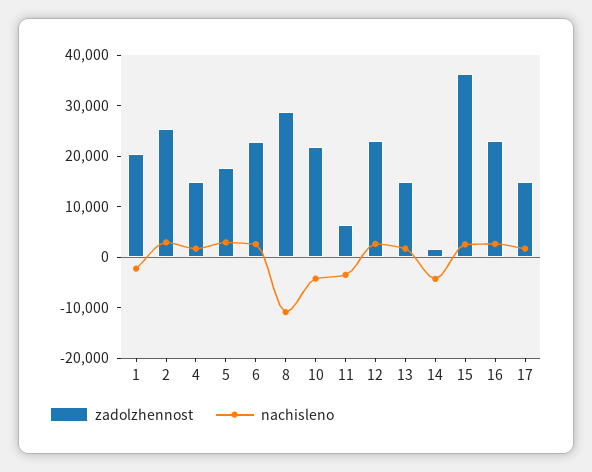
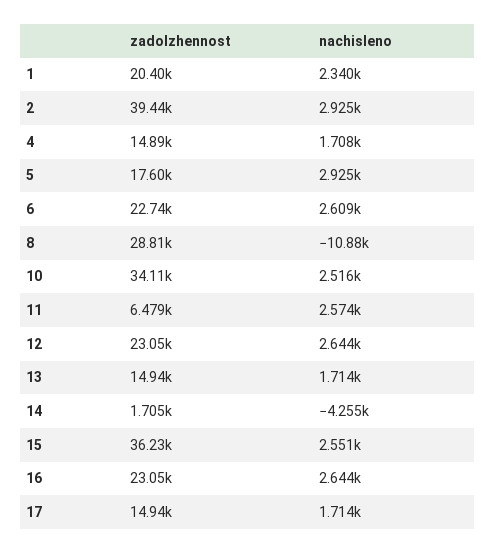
  {
    "zadolzhennost": {
      "1": 20400,
-     "2": 26000,
+     "2": 39440,
      "4": 14890,
      "5": 17600,
      "6": 22740,
      "8": 28810,
-     "10": 22000,
+     "10": 34110,
      "11": 6479,
      "12": 23050,
      "13": 14940,
      "14": 1705,
      "15": 36230,
      "16": 23050,
      "17": 14940
    },
    "nachisleno": {
-     "1": -2000,
+     "1": 2340,
      "2": 2925,
      "4": 1708,
      "5": 2925,
      "6": 2609,
      "8": -10880,
-     "10": -4000,
+     "10": 2516,
-     "11": -4000,
+     "11": 2574,
      "12": 2644,
      "13": 1714,
      "14": -4255,
      "15": 2551,
      "16": 2644,
      "17": 1714
    }
  }

